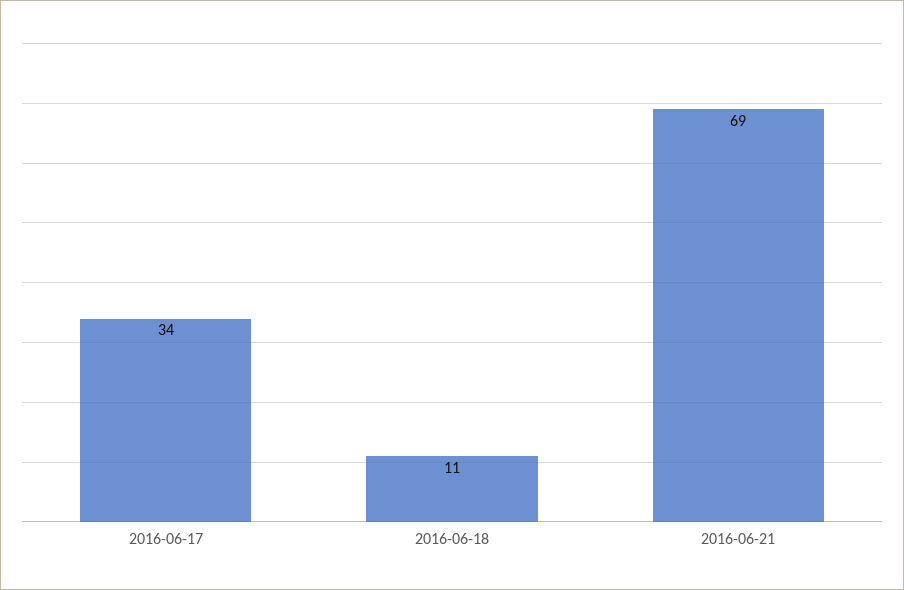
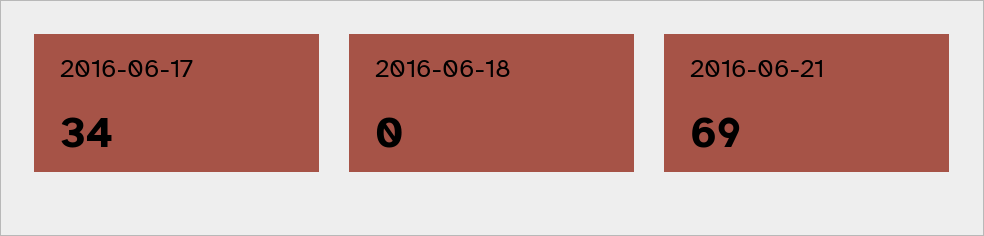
  {
    "2016-06-17": 34,
-   "2016-06-18": 11,
+   "2016-06-18": 0,
    "2016-06-21": 69
  }

